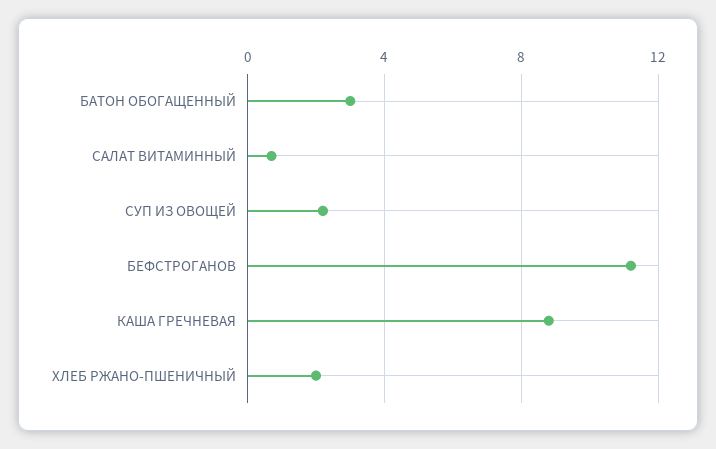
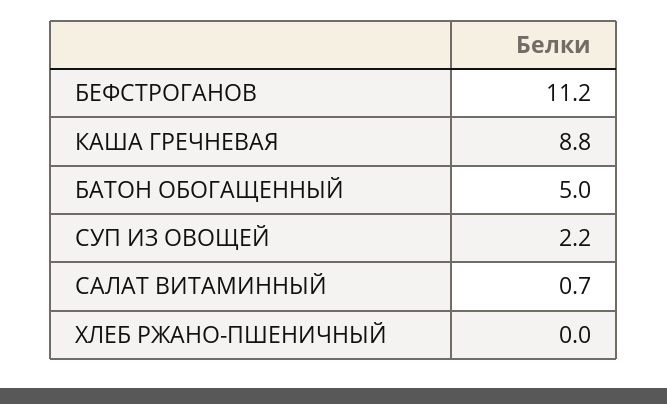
  {
-   "БАТОН ОБОГАЩЕННЫЙ": 3,
+   "БАТОН ОБОГАЩЕННЫЙ": 5,
    "САЛАТ ВИТАМИННЫЙ": 0.7,
    "СУП ИЗ ОВОЩЕЙ": 2.2,
    "БЕФСТРОГАНОВ": 11.2,
    "КАША ГРЕЧНЕВАЯ": 8.8,
-   "ХЛЕБ РЖАНО-ПШЕНИЧНЫЙ": 2
+   "ХЛЕБ РЖАНО-ПШЕНИЧНЫЙ": 0
  }

